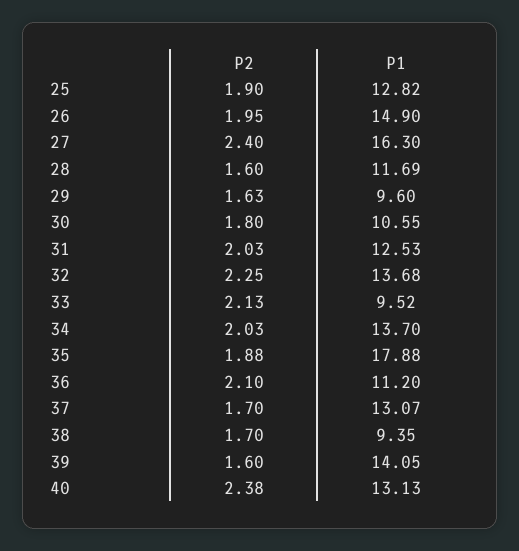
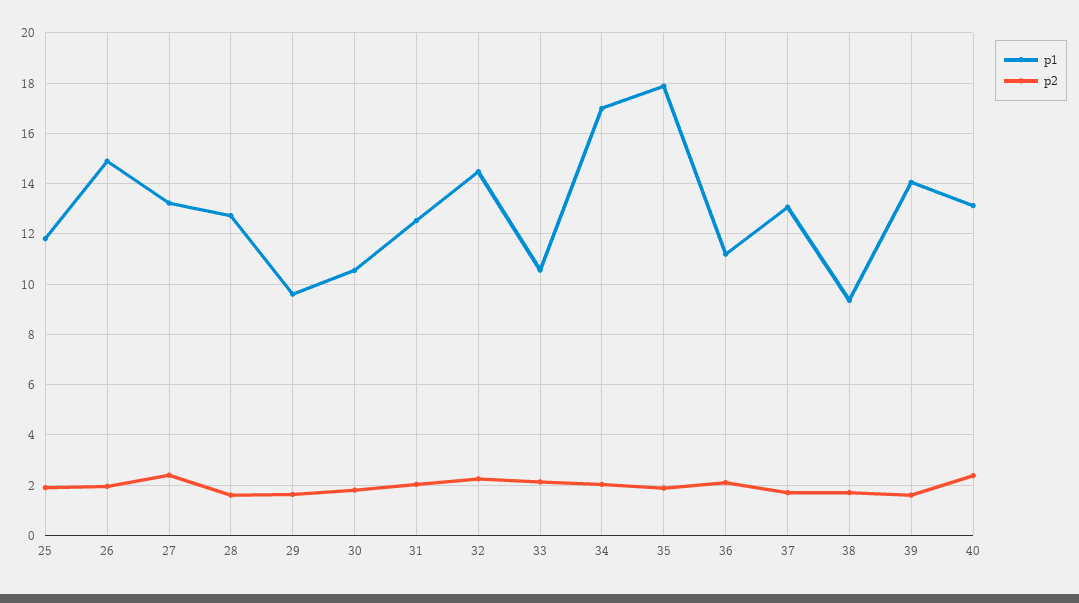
  {
    "P2": {
      "25": 1.9,
      "26": 1.95,
      "27": 2.4,
      "28": 1.6,
      "29": 1.63,
      "30": 1.8,
      "31": 2.03,
      "32": 2.25,
      "33": 2.13,
      "34": 2.03,
      "35": 1.88,
      "36": 2.1,
      "37": 1.7,
      "38": 1.7,
      "39": 1.6,
      "40": 2.38
    },
    "P1": {
-     "25": 12.82,
+     "25": 11.75,
      "26": 14.9,
-     "27": 16.3,
+     "27": 13.25,
-     "28": 11.69,
+     "28": 12.75,
      "29": 9.6,
      "30": 10.55,
      "31": 12.53,
-     "32": 13.68,
+     "32": 14.5,
-     "33": 9.52,
+     "33": 10.5,
-     "34": 13.7,
+     "34": 17,
      "35": 17.88,
      "36": 11.2,
      "37": 13.07,
      "38": 9.35,
      "39": 14.05,
      "40": 13.13
    }
  }

